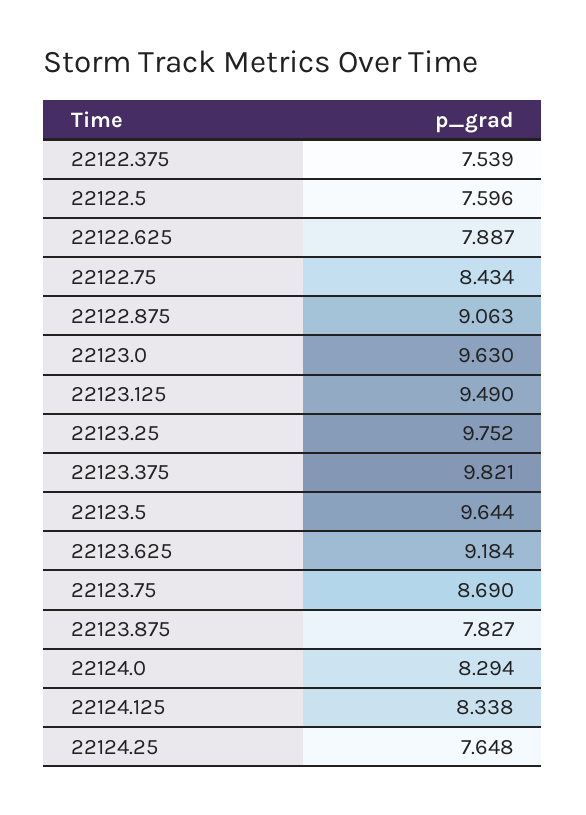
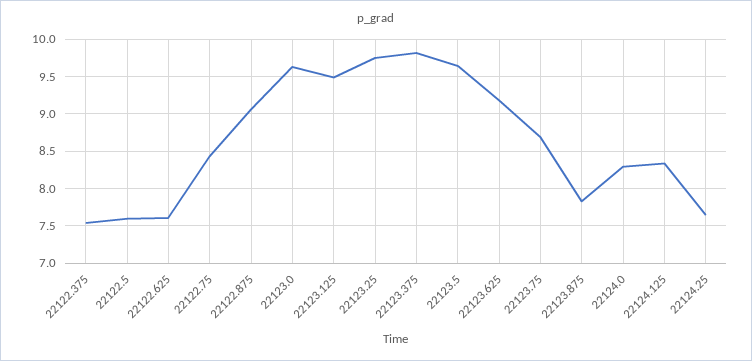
  {
    "22122.375": 7.539,
    "22122.5": 7.596,
-   "22122.625": 7.887,
+   "22122.625": 7.6,
    "22122.75": 8.434,
    "22122.875": 9.063,
    "22123.0": 9.63,
    "22123.125": 9.49,
    "22123.25": 9.752,
    "22123.375": 9.821,
    "22123.5": 9.644,
    "22123.625": 9.184,
    "22123.75": 8.69,
    "22123.875": 7.827,
    "22124.0": 8.294,
    "22124.125": 8.338,
    "22124.25": 7.648
  }

